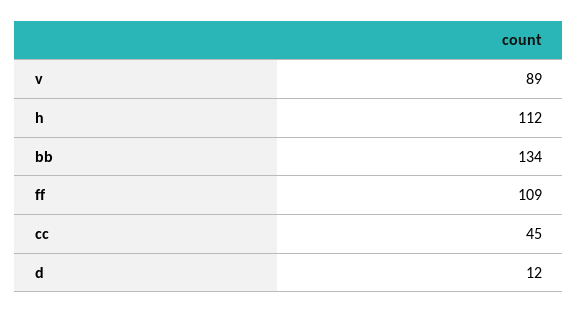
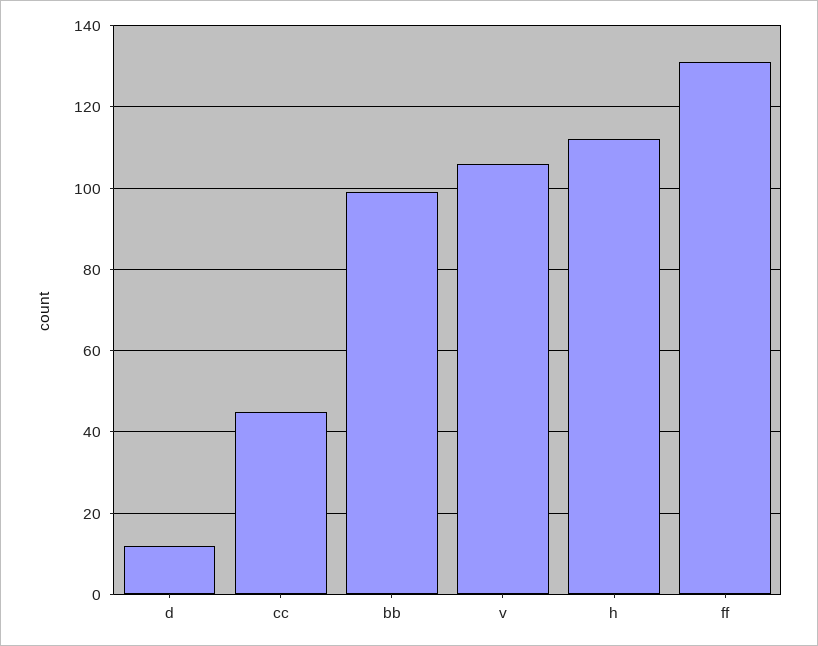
  {
-   "v": 89,
+   "v": 105,
    "h": 112,
-   "bb": 134,
+   "bb": 100,
-   "ff": 109,
+   "ff": 130,
    "cc": 45,
    "d": 12
  }

